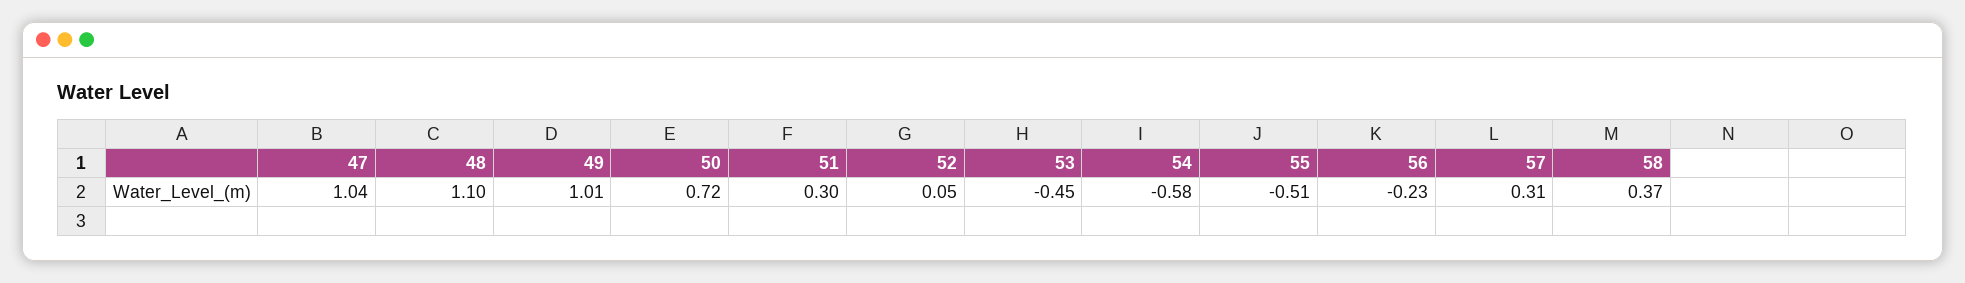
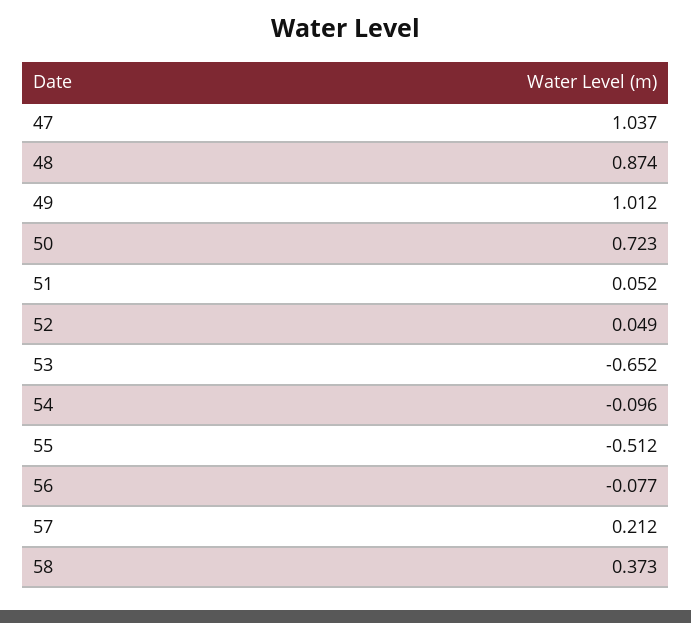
  {
    "47": 1.037,
-   "48": 1.1,
+   "48": 0.874,
    "49": 1.012,
    "50": 0.723,
-   "51": 0.3,
+   "51": 0.052,
    "52": 0.049,
-   "53": -0.45,
+   "53": -0.652,
-   "54": -0.58,
+   "54": -0.096,
    "55": -0.512,
-   "56": -0.23,
+   "56": -0.077,
-   "57": 0.31,
+   "57": 0.212,
    "58": 0.373
  }

